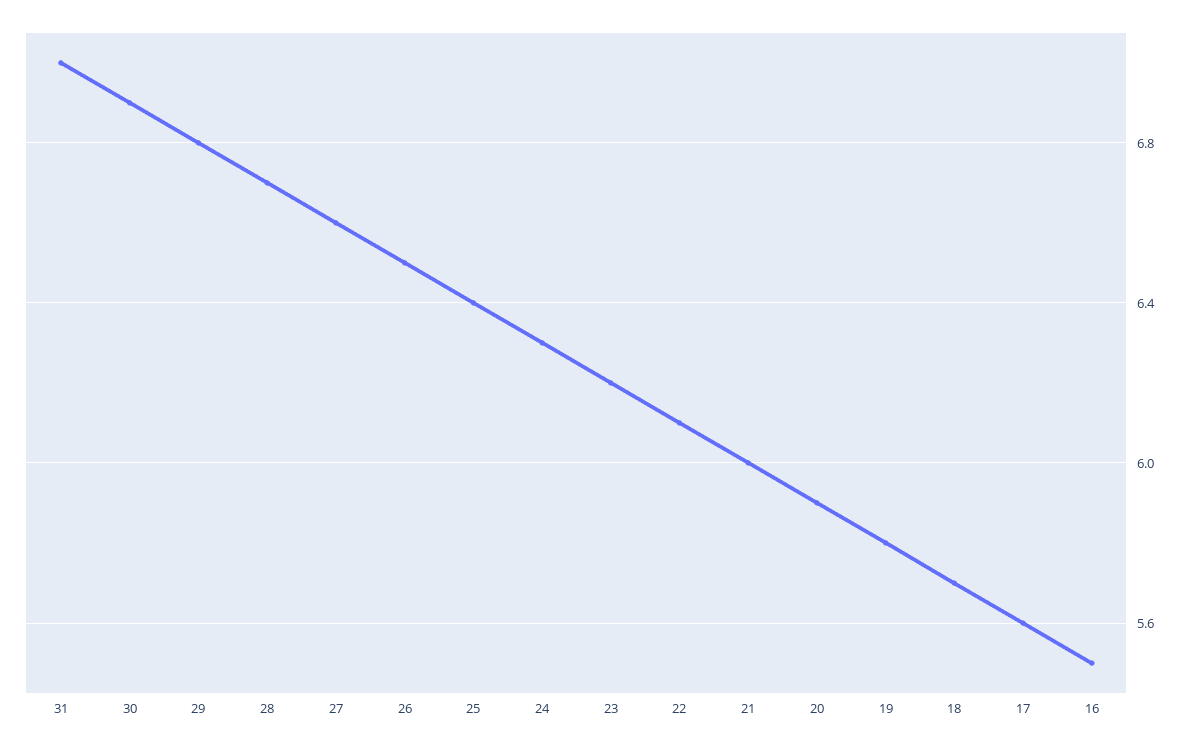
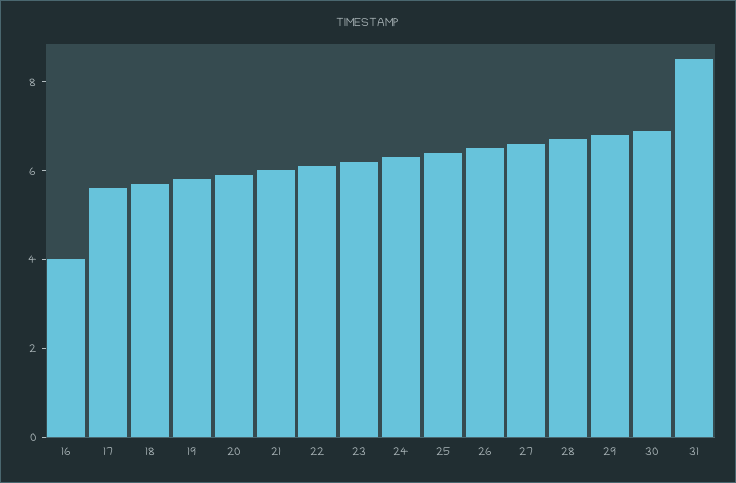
  {
-   "31": 7,
+   "31": 8.5,
    "30": 6.9,
    "29": 6.8,
    "28": 6.7,
    "27": 6.6,
    "26": 6.5,
    "25": 6.4,
    "24": 6.3,
    "23": 6.2,
    "22": 6.1,
    "21": 6,
    "20": 5.9,
    "19": 5.8,
    "18": 5.7,
    "17": 5.6,
-   "16": 5.5
+   "16": 4
  }

